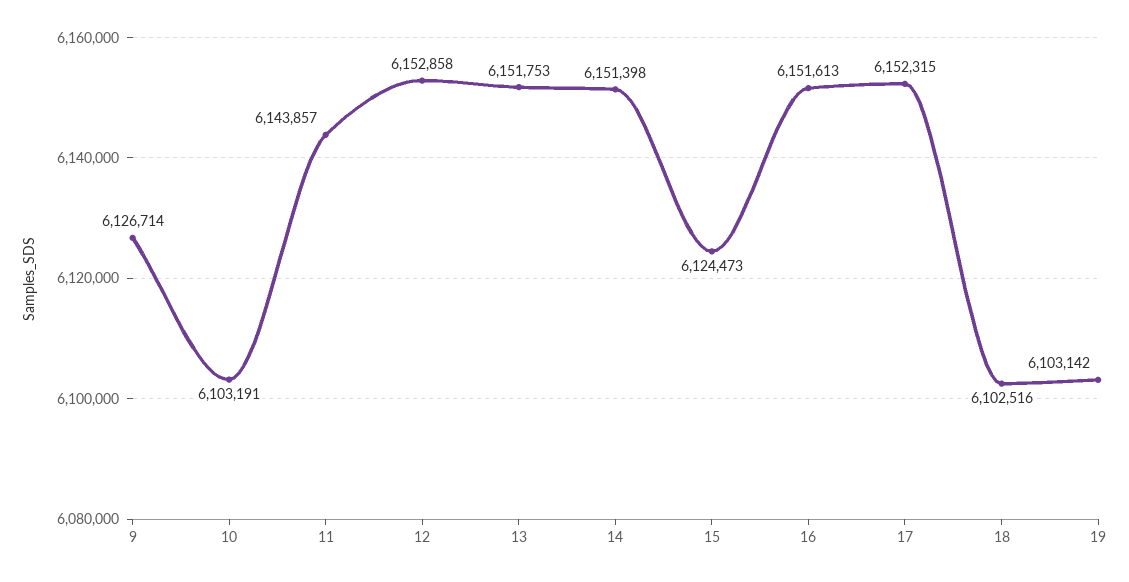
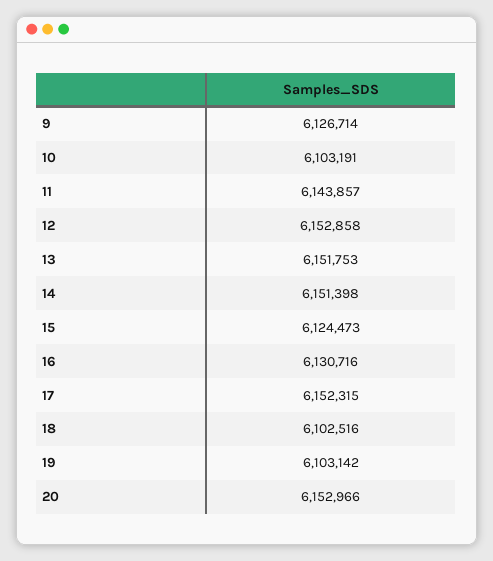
  {
    "9": 6126714,
    "10": 6103191,
    "11": 6143857,
    "12": 6152858,
    "13": 6151753,
    "14": 6151398,
    "15": 6124473,
-   "16": 6151613,
+   "16": 6130716,
    "17": 6152315,
    "18": 6102516,
-   "19": 6103142
+   "19": 6103142,
+   "20": 6152966
  }

